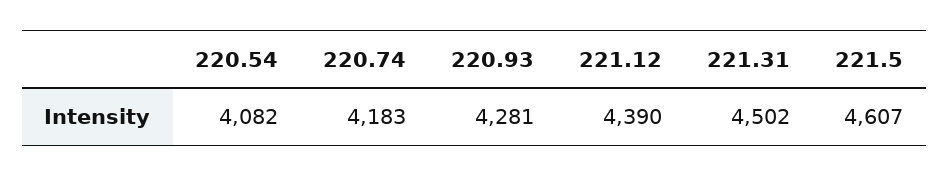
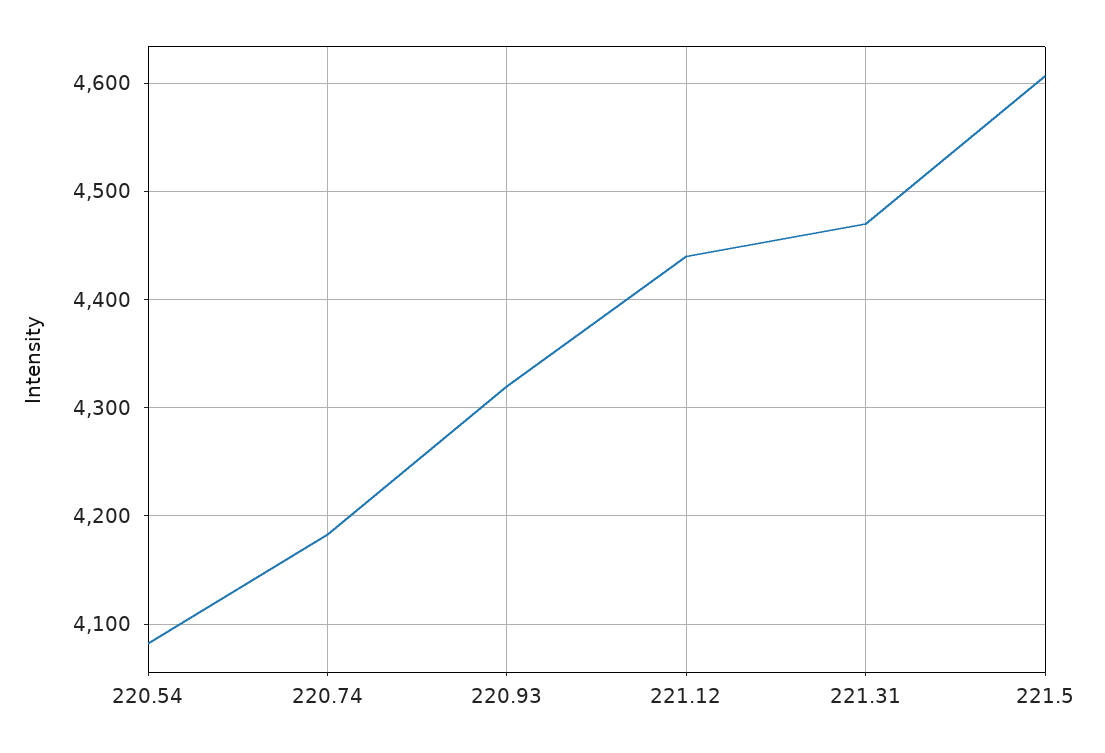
  {
    "220.54": 4082,
    "220.74": 4183,
-   "220.93": 4281,
+   "220.93": 4320,
-   "221.12": 4390,
+   "221.12": 4440,
-   "221.31": 4502,
+   "221.31": 4470,
    "221.5": 4607
  }

